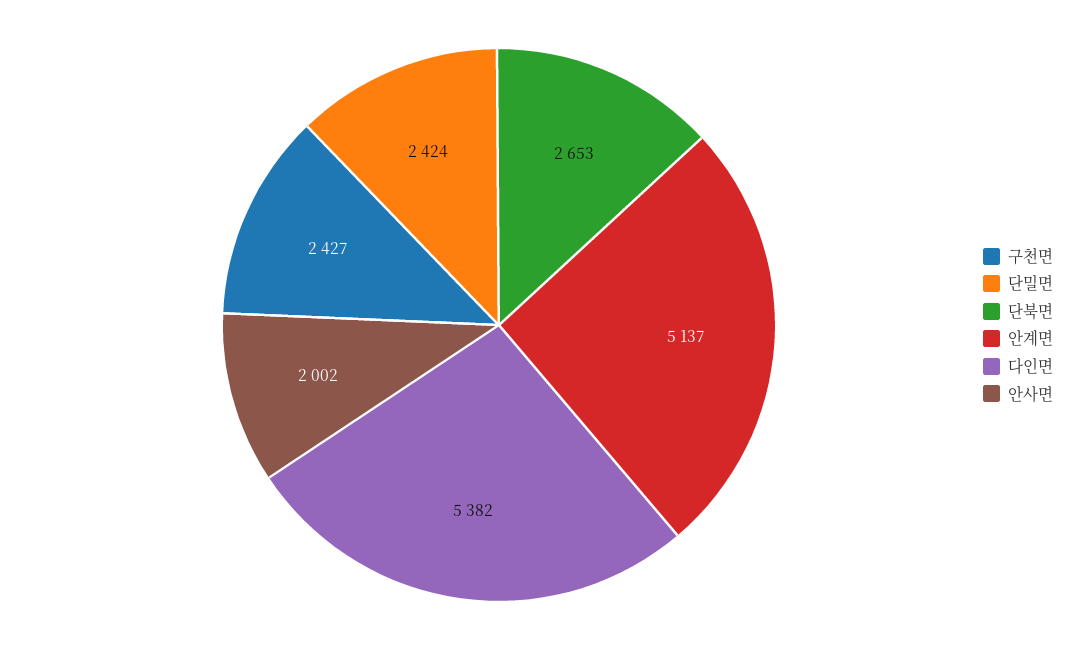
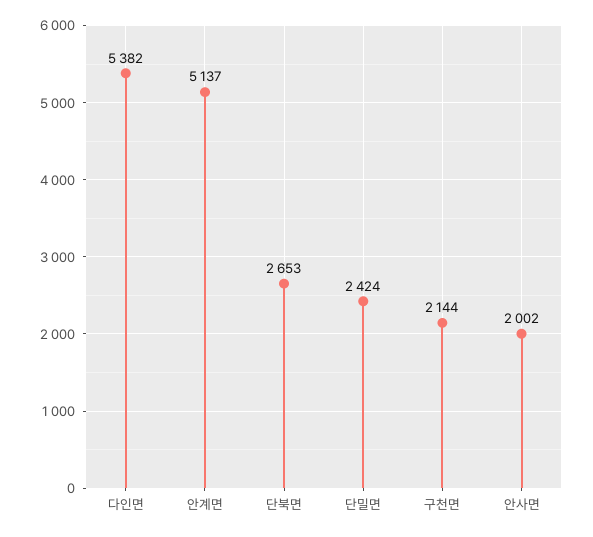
  {
-   "구천면": 2427,
+   "구천면": 2144,
    "단밀면": 2424,
    "단북면": 2653,
    "안계면": 5137,
    "다인면": 5382,
    "안사면": 2002
  }

